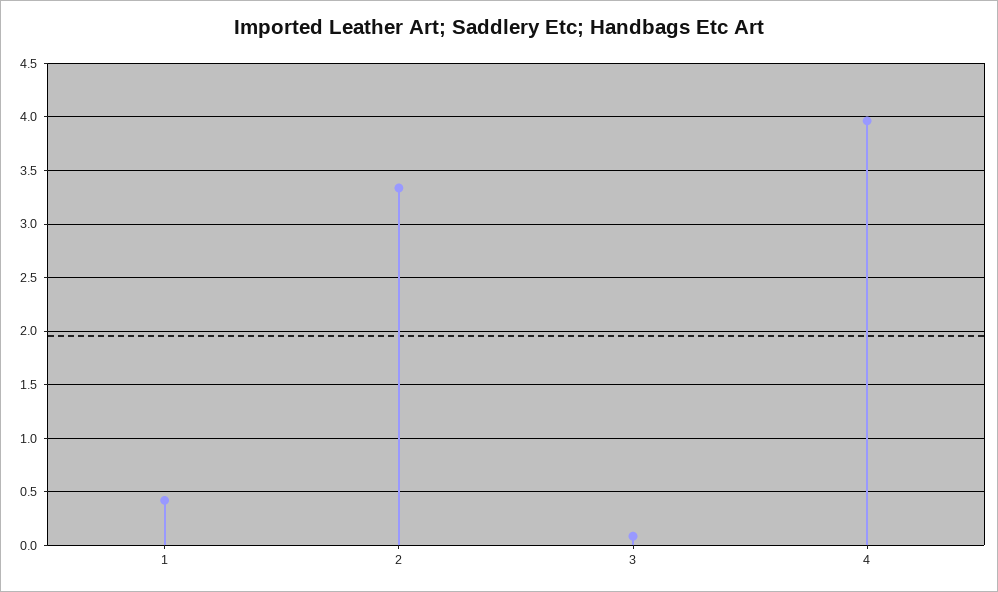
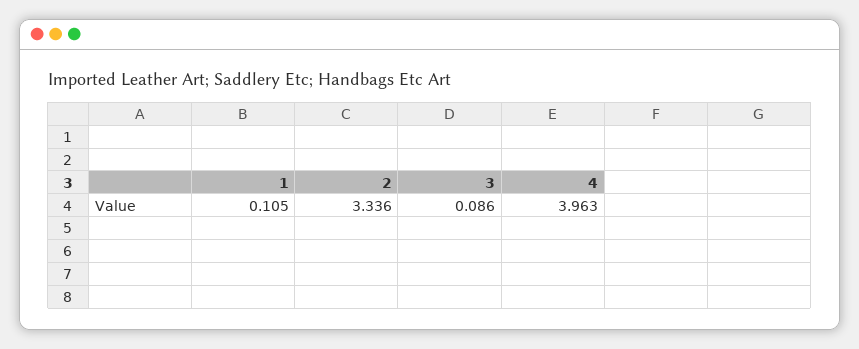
  {
-   "1": 0.4,
+   "1": 0.105,
    "2": 3.336,
    "3": 0.086,
    "4": 3.963
  }

